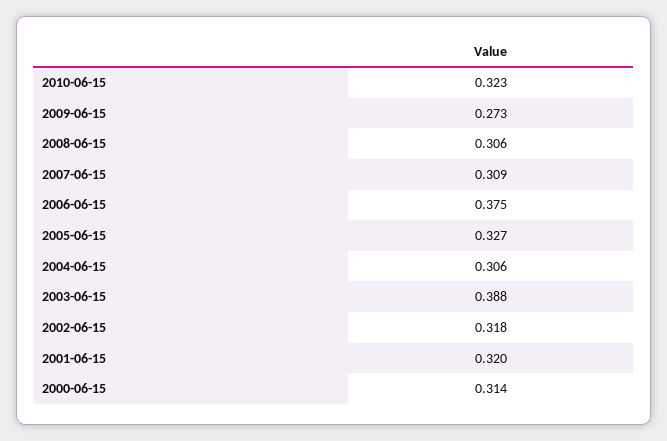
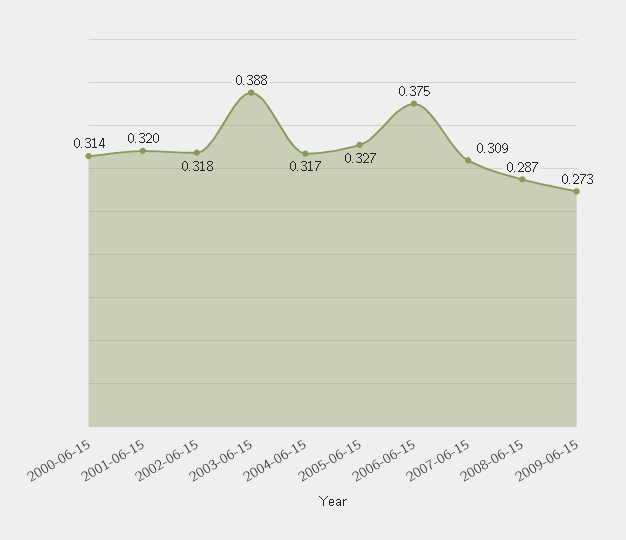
  {
-   "2010-06-15": 0.323,
    "2009-06-15": 0.273,
-   "2008-06-15": 0.306,
+   "2008-06-15": 0.287,
    "2007-06-15": 0.309,
    "2006-06-15": 0.375,
    "2005-06-15": 0.327,
-   "2004-06-15": 0.306,
+   "2004-06-15": 0.317,
    "2003-06-15": 0.388,
    "2002-06-15": 0.318,
    "2001-06-15": 0.32,
    "2000-06-15": 0.314
  }

